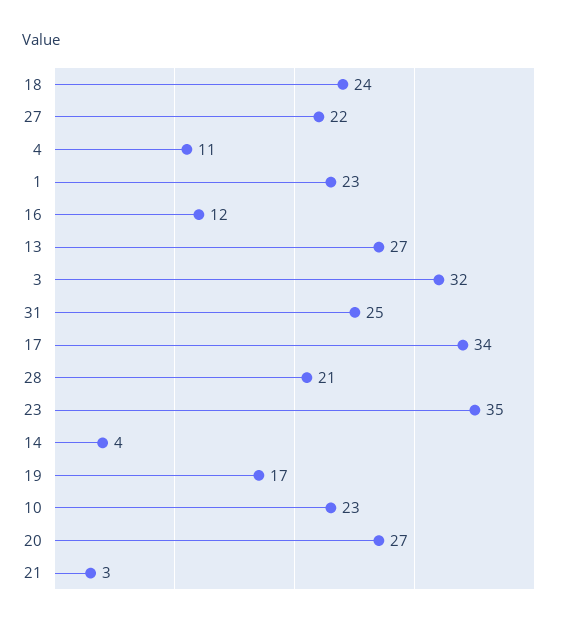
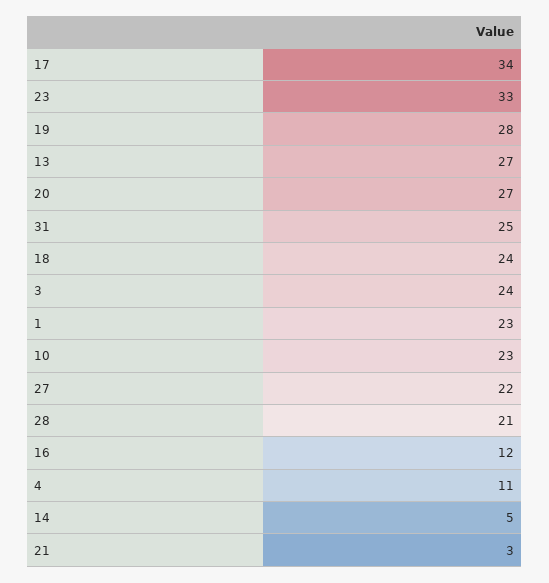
  {
    "18": 24,
    "27": 22,
    "4": 11,
    "1": 23,
    "16": 12,
    "13": 27,
-   "3": 32,
+   "3": 24,
    "31": 25,
    "17": 34,
    "28": 21,
-   "23": 35,
+   "23": 33,
-   "14": 4,
+   "14": 5,
-   "19": 17,
+   "19": 28,
    "10": 23,
    "20": 27,
    "21": 3
  }

